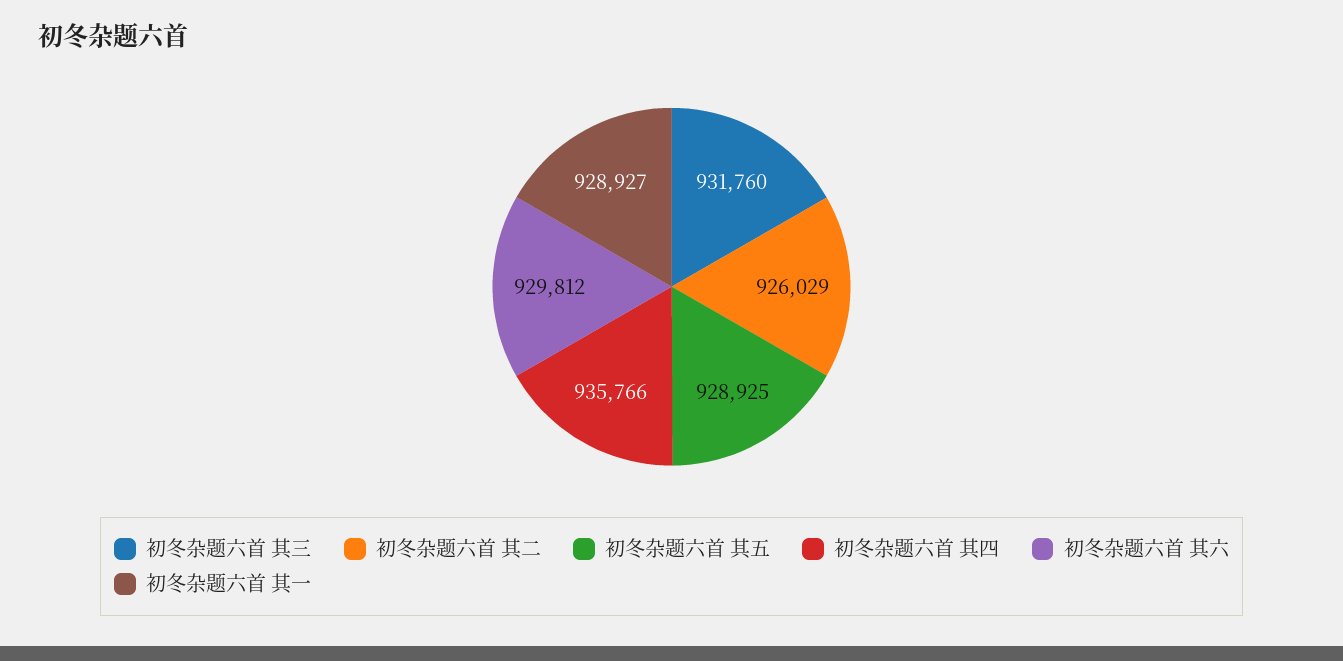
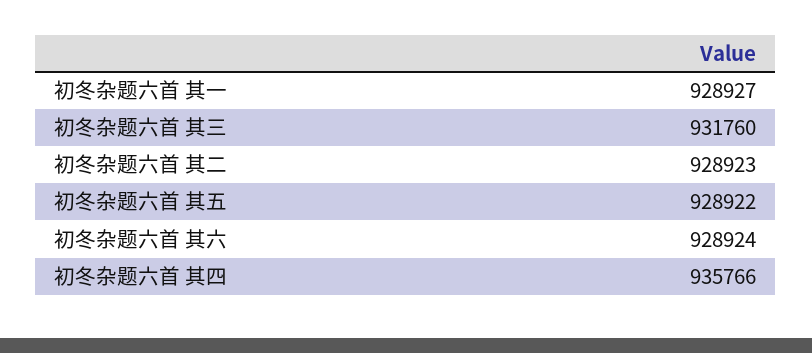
  {
    "初冬杂题六首 其三": 931760,
-   "初冬杂题六首 其二": 926029,
+   "初冬杂题六首 其二": 928923,
-   "初冬杂题六首 其五": 928925,
+   "初冬杂题六首 其五": 928922,
    "初冬杂题六首 其四": 935766,
-   "初冬杂题六首 其六": 929812,
+   "初冬杂题六首 其六": 928924,
    "初冬杂题六首 其一": 928927
  }

